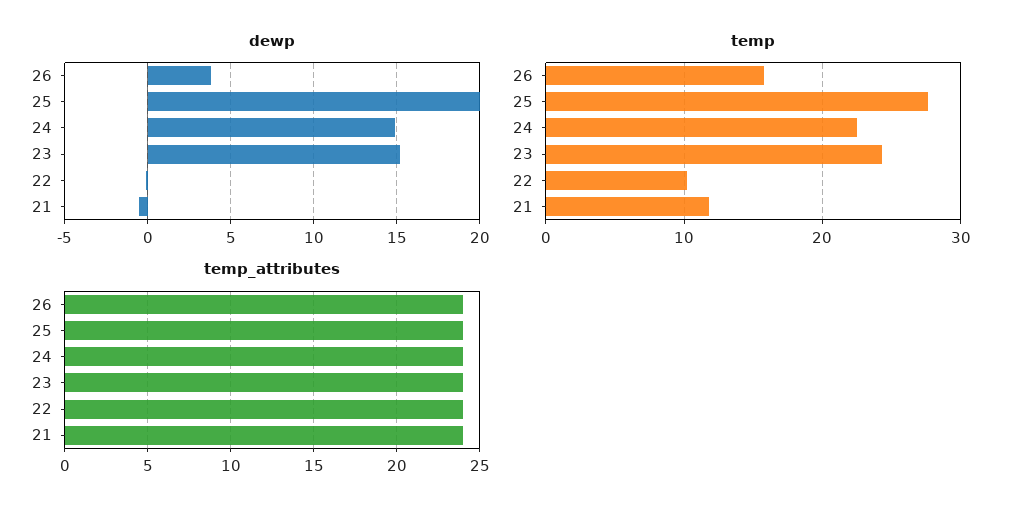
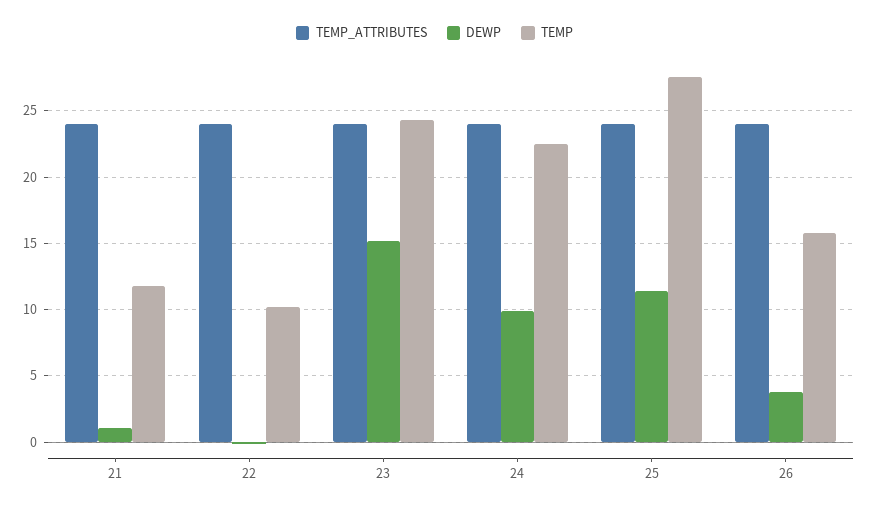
  {
    "dewp": {
      "26": 4,
-     "25": 20,
+     "25": 11.5,
-     "24": 15,
+     "24": 10,
      "23": 15,
      "22": 0,
-     "21": -0.5
+     "21": 1
    },
    "temp": {
      "26": 16,
      "25": 27.5,
      "24": 22.5,
      "23": 24.5,
      "22": 10,
      "21": 12
    },
    "temp_attributes": {
      "26": 24,
      "25": 24,
      "24": 24,
      "23": 24,
      "22": 24,
      "21": 24
    }
  }

